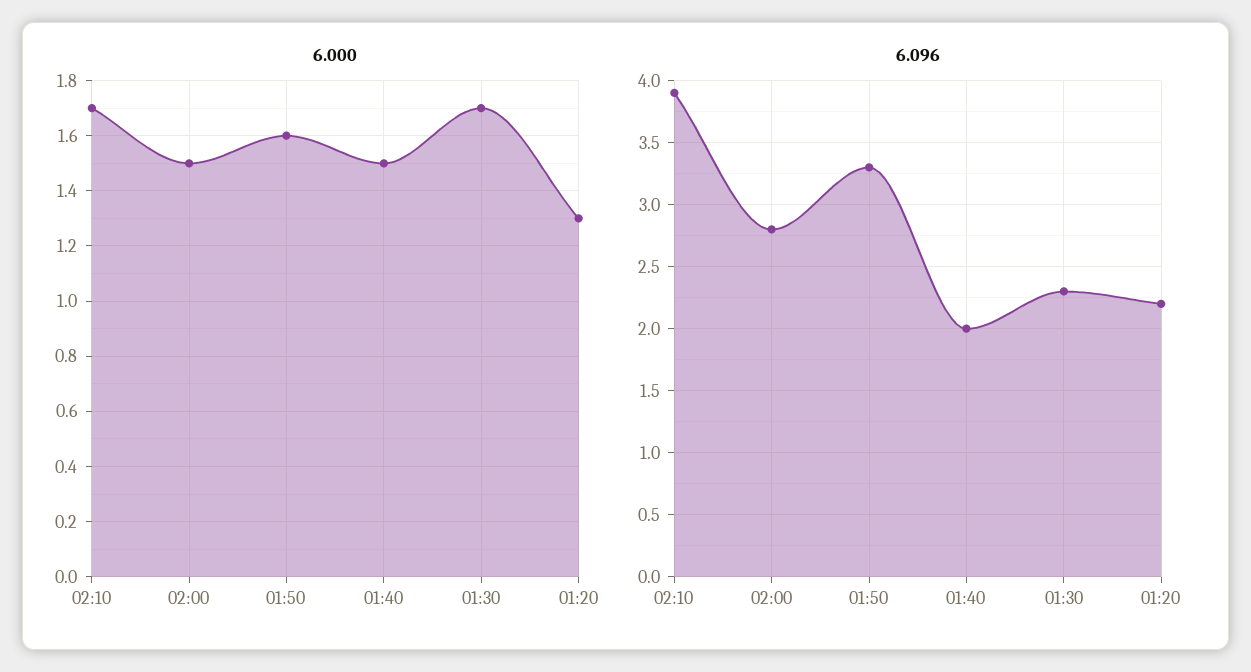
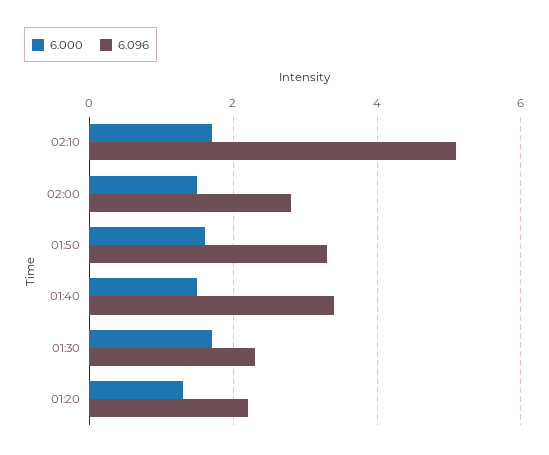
  {
    "6.000": {
      "02:10": 1.7,
      "02:00": 1.5,
      "01:50": 1.6,
      "01:40": 1.5,
      "01:30": 1.7,
      "01:20": 1.3
    },
    "6.096": {
-     "02:10": 3.9,
+     "02:10": 5,
      "02:00": 2.8,
      "01:50": 3.3,
-     "01:40": 2,
+     "01:40": 3.5,
      "01:30": 2.3,
      "01:20": 2.2
    }
  }

